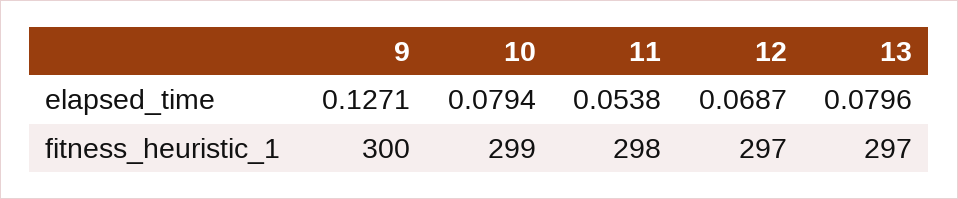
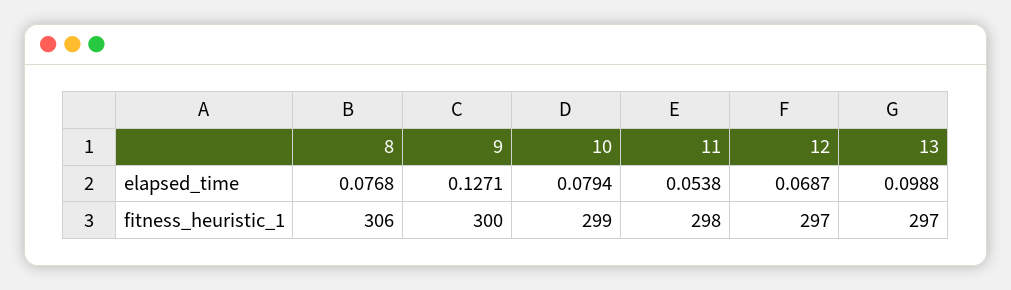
  {
    "9": {
      "elapsed_time": 0.1271,
      "fitness_heuristic_1": 300
    },
    "10": {
      "elapsed_time": 0.0794,
      "fitness_heuristic_1": 299
    },
    "11": {
      "elapsed_time": 0.0538,
      "fitness_heuristic_1": 298
    },
    "12": {
      "elapsed_time": 0.0687,
      "fitness_heuristic_1": 297
    },
    "13": {
-     "elapsed_time": 0.0796,
+     "elapsed_time": 0.0988,
      "fitness_heuristic_1": 297
-   }
+   },
+   "8": {
+     "elapsed_time": 0.0768,
+     "fitness_heuristic_1": 306
+   }
  }

